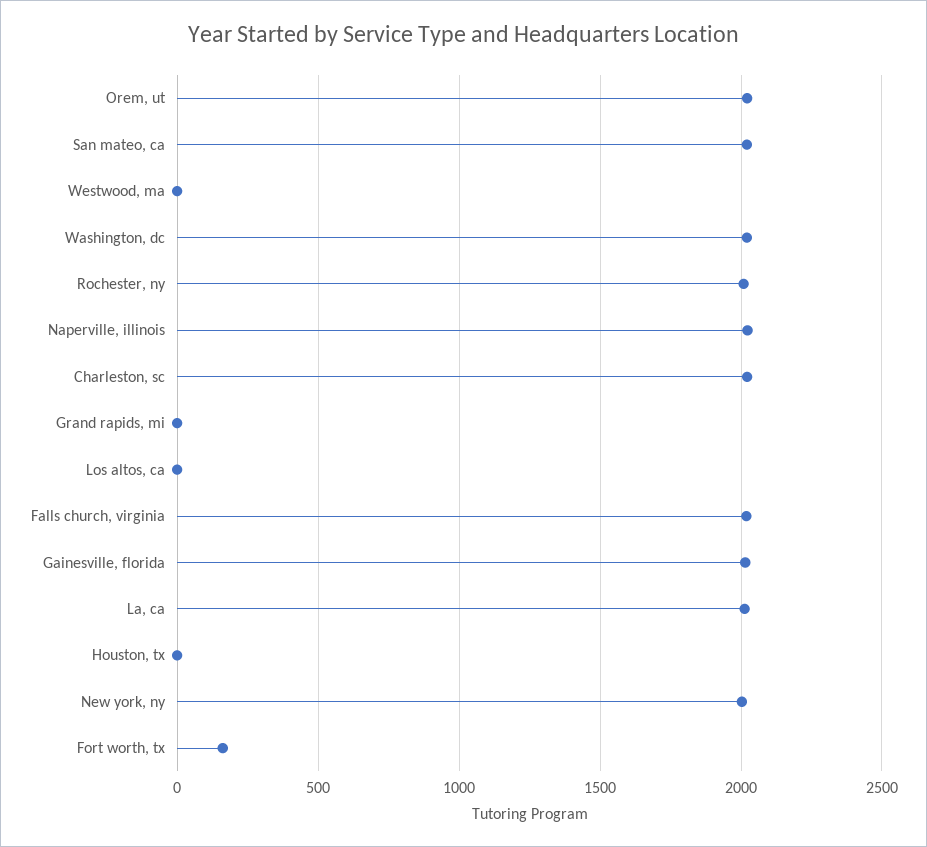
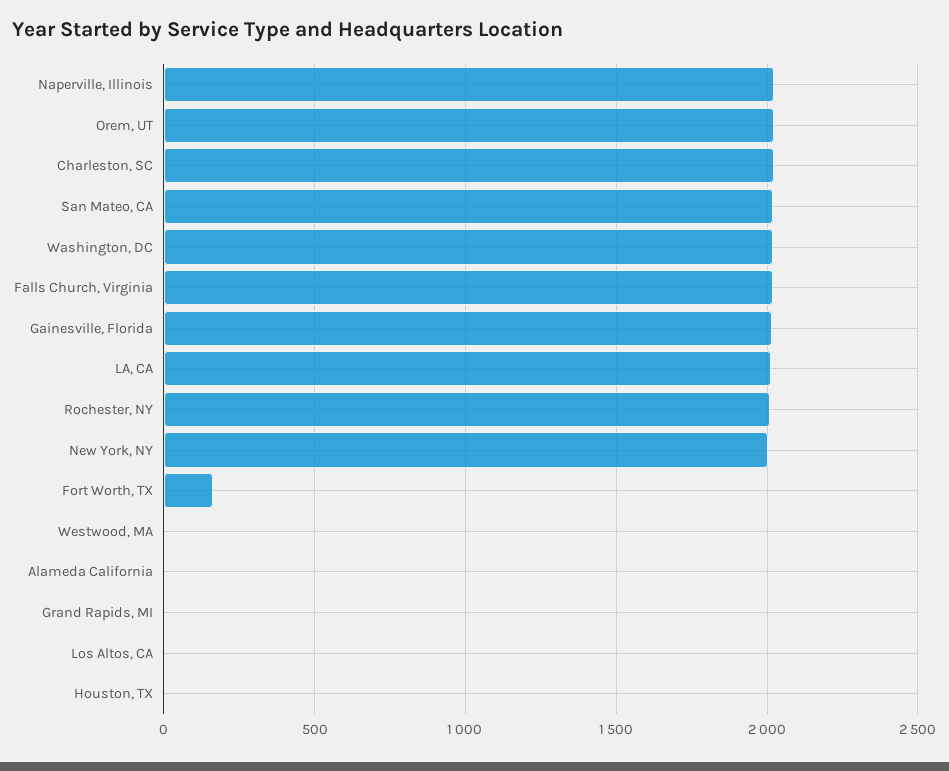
  {
    "Orem, ut": 2000,
    "San mateo, ca": 2000,
    "Westwood, ma": 0,
    "Washington, dc": 2000,
    "Rochester, ny": 2000,
    "Naperville, illinois": 2000,
    "Charleston, sc": 2000,
    "Grand rapids, mi": 0,
    "Los altos, ca": 0,
    "Falls church, virginia": 2000,
    "Gainesville, florida": 2000,
    "La, ca": 2000,
    "Houston, tx": 0,
    "New york, ny": 2000,
-   "Fort worth, tx": 150
+   "Fort worth, tx": 150,
+   "Alameda California": 0
  }

